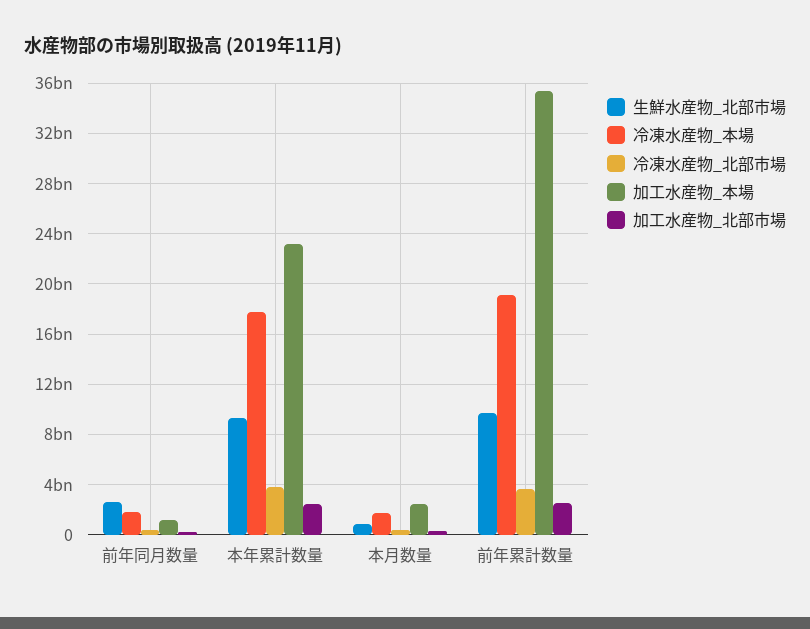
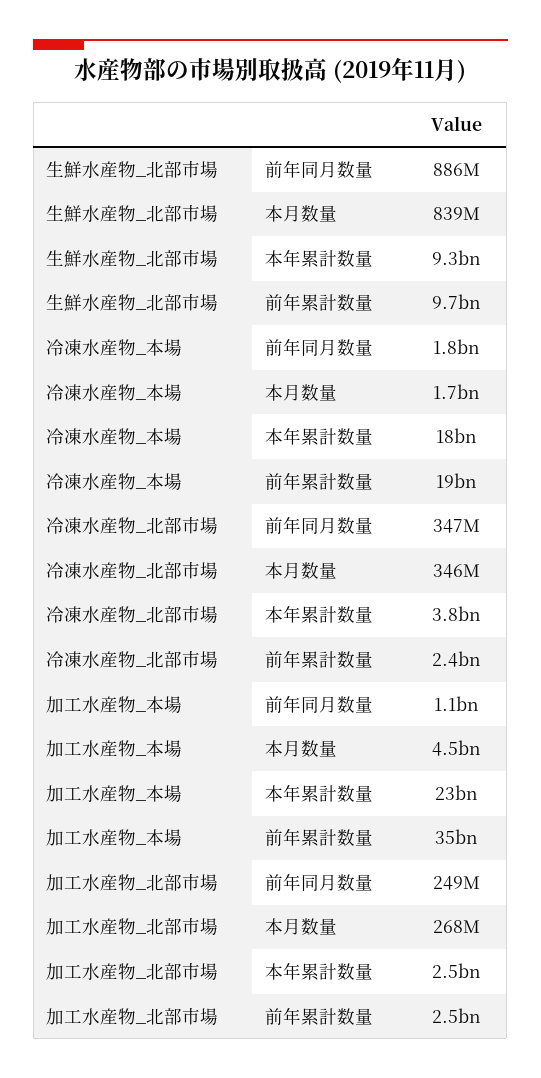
  {
    "生鮮水産物_北部市場": {
-     "前年同月数量": 2500000000,
+     "前年同月数量": 886000000,
      "本年累計数量": 9300000000,
      "本月数量": 839000000,
      "前年累計数量": 9700000000
    },
    "冷凍水産物_本場": {
      "前年同月数量": 1800000000,
      "本年累計数量": 18000000000,
      "本月数量": 1700000000,
      "前年累計数量": 19000000000
    },
    "冷凍水産物_北部市場": {
      "前年同月数量": 347000000,
      "本年累計数量": 3800000000,
      "本月数量": 346000000,
-     "前年累計数量": 3500000000
+     "前年累計数量": 2400000000
    },
    "加工水産物_本場": {
      "前年同月数量": 1100000000,
      "本年累計数量": 23000000000,
-     "本月数量": 2500000000,
+     "本月数量": 4500000000,
      "前年累計数量": 35000000000
    },
    "加工水産物_北部市場": {
      "前年同月数量": 249000000,
      "本年累計数量": 2500000000,
      "本月数量": 268000000,
      "前年累計数量": 2500000000
    }
  }

